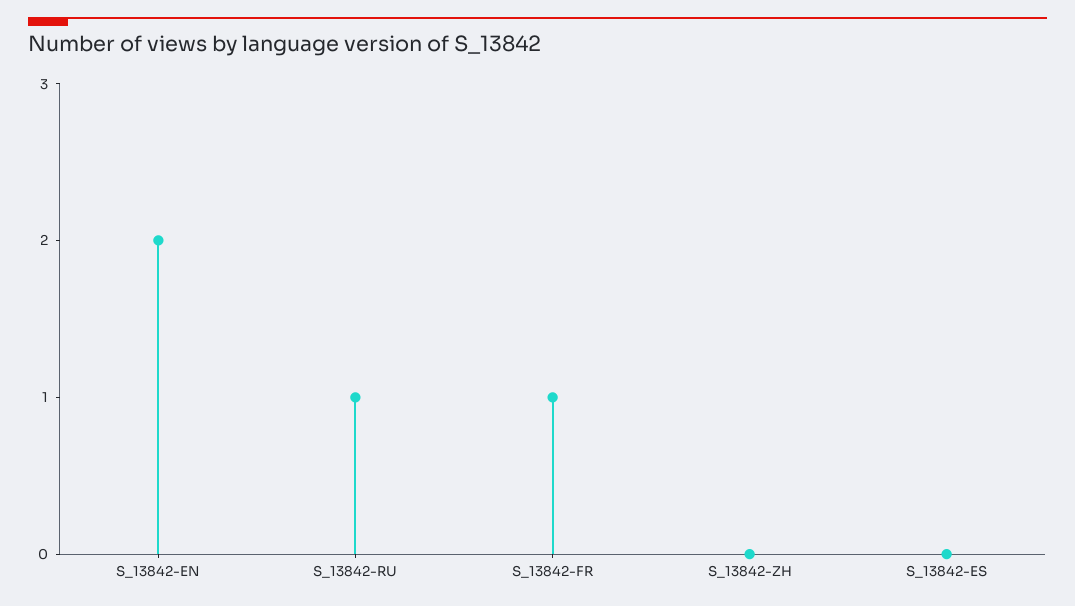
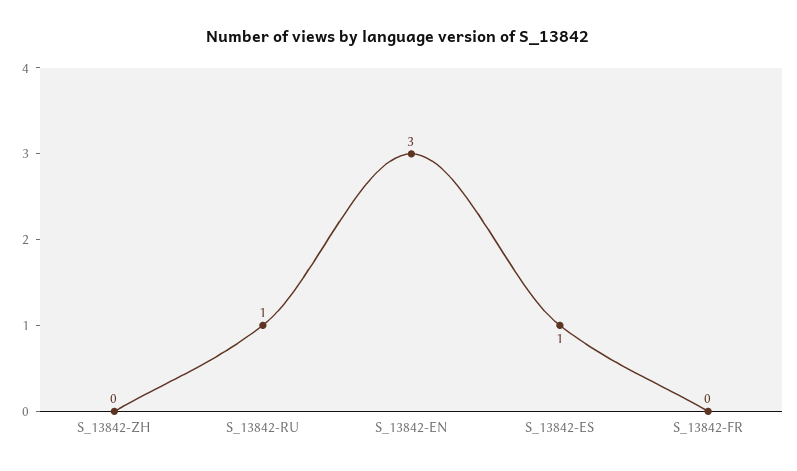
  {
-   "S_13842-EN": 2,
+   "S_13842-EN": 3,
    "S_13842-RU": 1,
-   "S_13842-FR": 1,
+   "S_13842-FR": 0,
    "S_13842-ZH": 0,
-   "S_13842-ES": 0
+   "S_13842-ES": 1
  }

